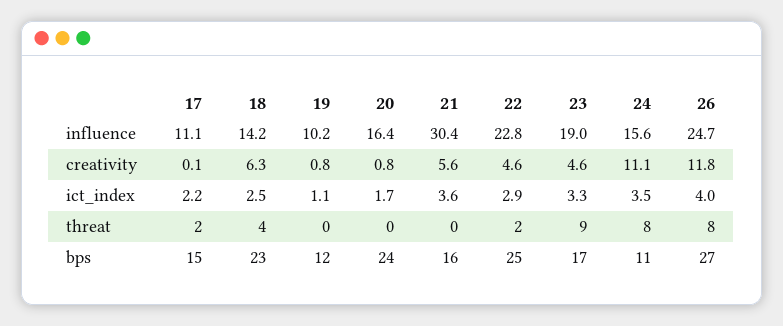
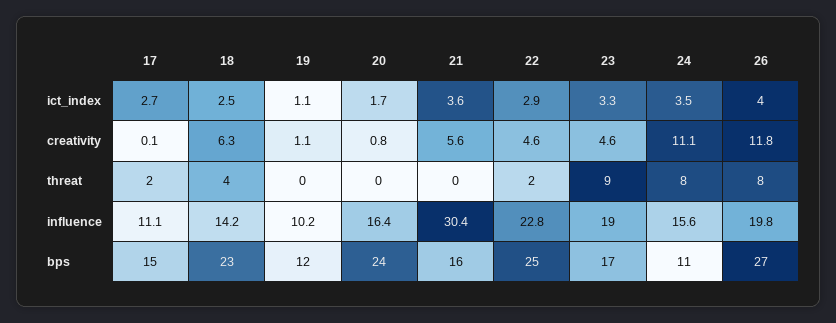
  {
    "17": {
      "influence": 11.1,
      "creativity": 0.1,
-     "ict_index": 2.2,
+     "ict_index": 2.7,
      "threat": 2,
      "bps": 15
    },
    "18": {
      "influence": 14.2,
      "creativity": 6.3,
      "ict_index": 2.5,
      "threat": 4,
      "bps": 23
    },
    "19": {
      "influence": 10.2,
-     "creativity": 0.8,
+     "creativity": 1.1,
      "ict_index": 1.1,
      "threat": 0,
      "bps": 12
    },
    "20": {
      "influence": 16.4,
      "creativity": 0.8,
      "ict_index": 1.7,
      "threat": 0,
      "bps": 24
    },
    "21": {
      "influence": 30.4,
      "creativity": 5.6,
      "ict_index": 3.6,
      "threat": 0,
      "bps": 16
    },
    "22": {
      "influence": 22.8,
      "creativity": 4.6,
      "ict_index": 2.9,
      "threat": 2,
      "bps": 25
    },
    "23": {
      "influence": 19,
      "creativity": 4.6,
      "ict_index": 3.3,
      "threat": 9,
      "bps": 17
    },
    "24": {
      "influence": 15.6,
      "creativity": 11.1,
      "ict_index": 3.5,
      "threat": 8,
      "bps": 11
    },
    "26": {
-     "influence": 24.7,
+     "influence": 19.8,
      "creativity": 11.8,
      "ict_index": 4,
      "threat": 8,
      "bps": 27
    }
  }

